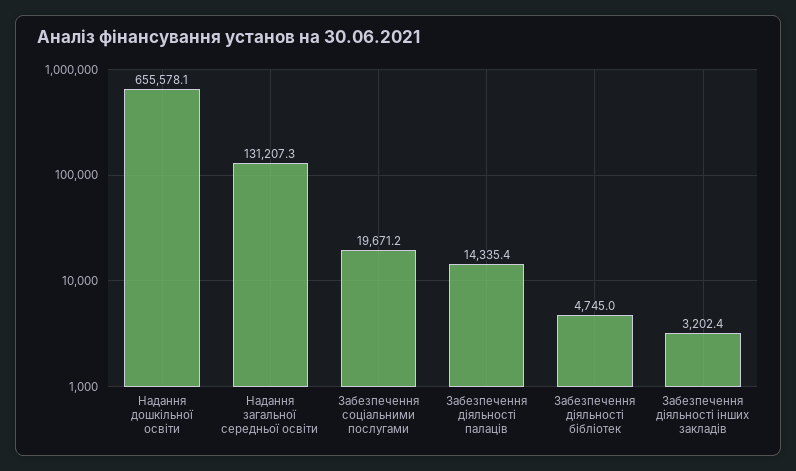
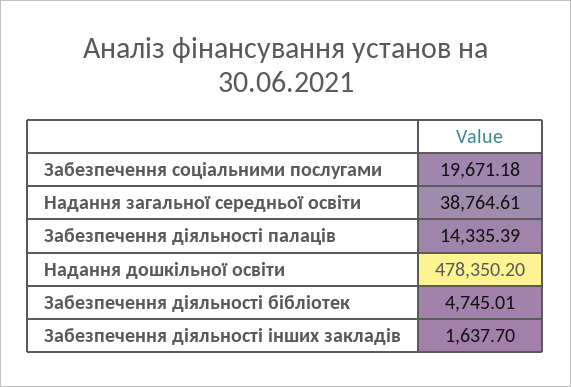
  {
-   "Надання дошкільної освіти": 655578.1,
+   "Надання дошкільної освіти": 478350.2,
-   "Надання загальної середньої освіти": 131207.3,
+   "Надання загальної середньої освіти": 38764.61,
    "Забезпечення соціальними послугами": 19671.18,
    "Забезпечення діяльності палаців": 14335.39,
    "Забезпечення діяльності бібліотек": 4745.01,
-   "Забезпечення діяльності інших закладів": 3202.4
+   "Забезпечення діяльності інших закладів": 1637.7
  }

